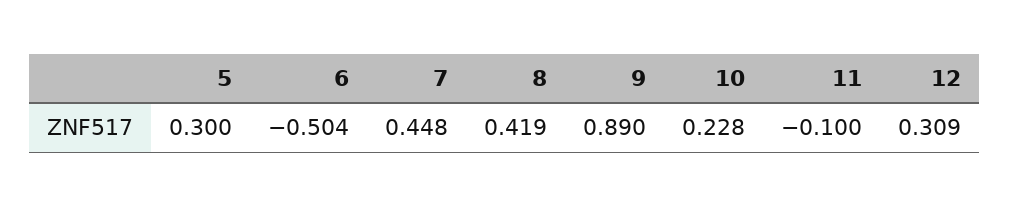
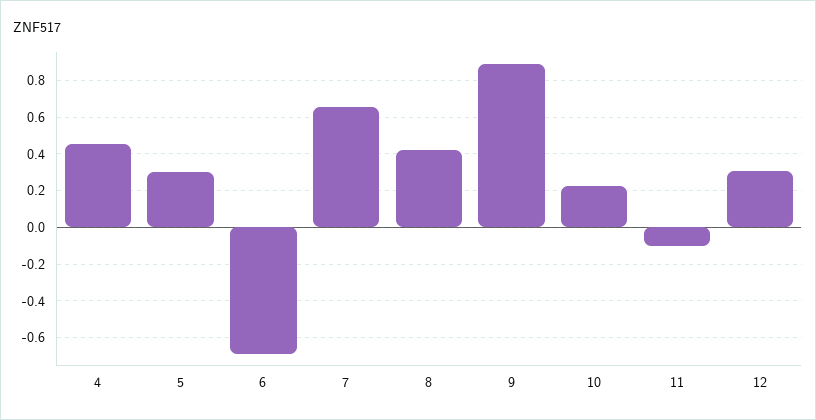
  {
    "5": 0.3,
-   "6": -0.504,
+   "6": -0.7,
-   "7": 0.448,
+   "7": 0.65,
    "8": 0.419,
    "9": 0.89,
    "10": 0.228,
    "11": -0.1,
-   "12": 0.309
+   "12": 0.309,
+   "4": 0.45
  }

